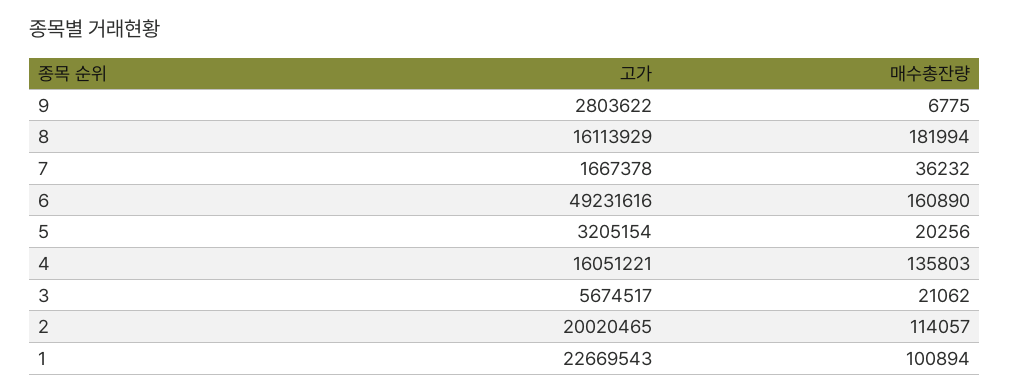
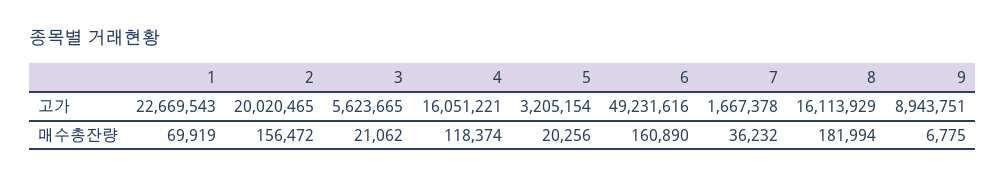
  {
    "고가": {
-     "9": 2803622,
+     "9": 8943751,
      "8": 16113929,
      "7": 1667378,
      "6": 49231616,
      "5": 3205154,
      "4": 16051221,
-     "3": 5674517,
+     "3": 5623665,
      "2": 20020465,
      "1": 22669543
    },
    "매수총잔량": {
      "9": 6775,
      "8": 181994,
      "7": 36232,
      "6": 160890,
      "5": 20256,
-     "4": 135803,
+     "4": 118374,
      "3": 21062,
-     "2": 114057,
+     "2": 156472,
-     "1": 100894
+     "1": 69919
    }
  }

